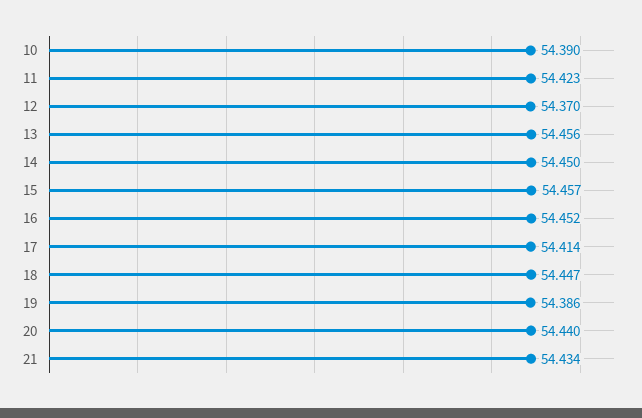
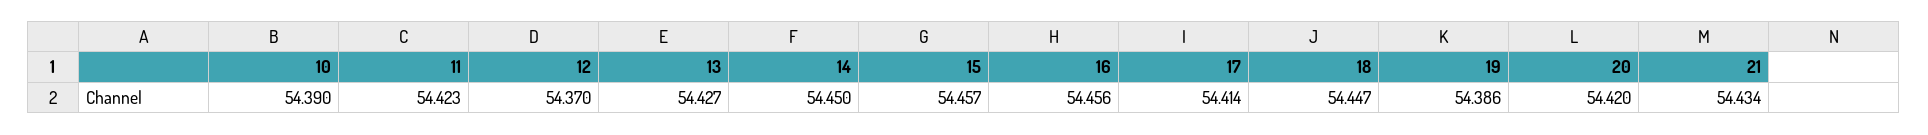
  {
    "10": 54.39,
    "11": 54.423,
    "12": 54.37,
-   "13": 54.456,
+   "13": 54.427,
    "14": 54.45,
    "15": 54.457,
-   "16": 54.452,
+   "16": 54.456,
    "17": 54.414,
    "18": 54.447,
    "19": 54.386,
-   "20": 54.44,
+   "20": 54.42,
    "21": 54.434
  }

